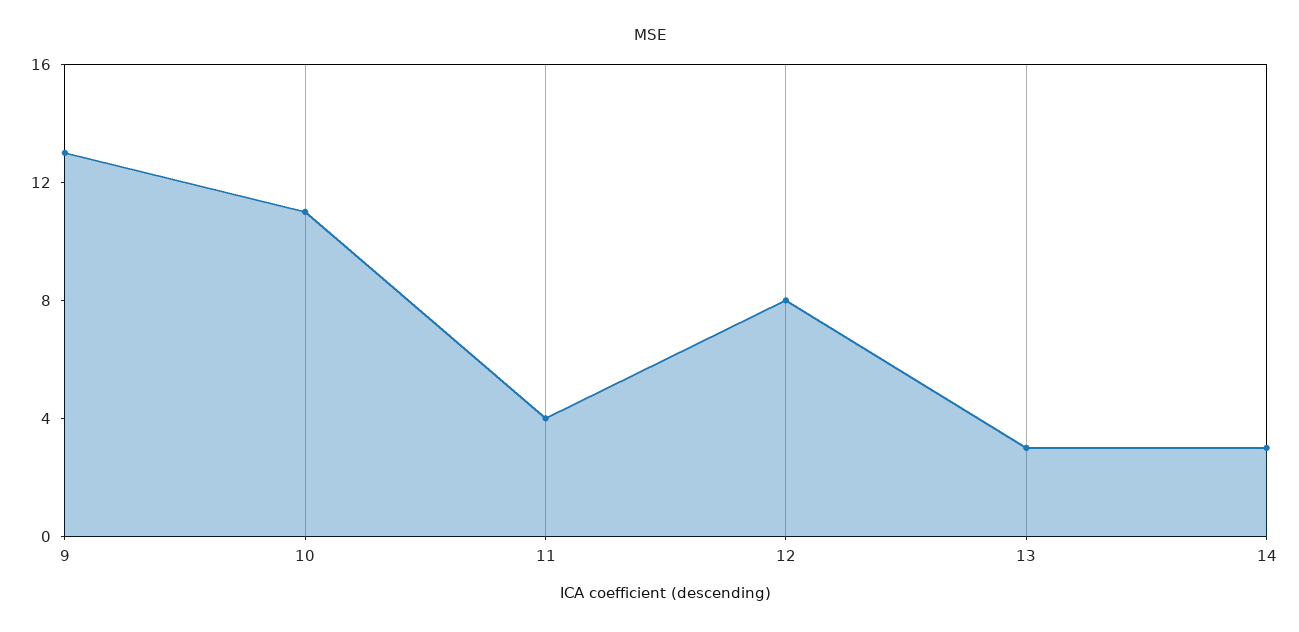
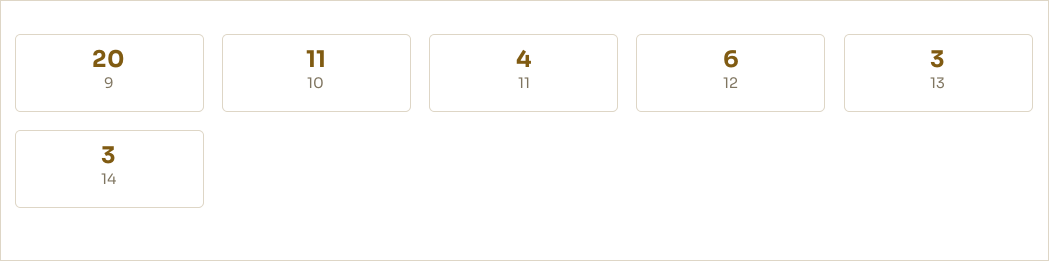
  {
-   "9": 13,
+   "9": 20,
    "10": 11,
    "11": 4,
-   "12": 8,
+   "12": 6,
    "13": 3,
    "14": 3
  }

